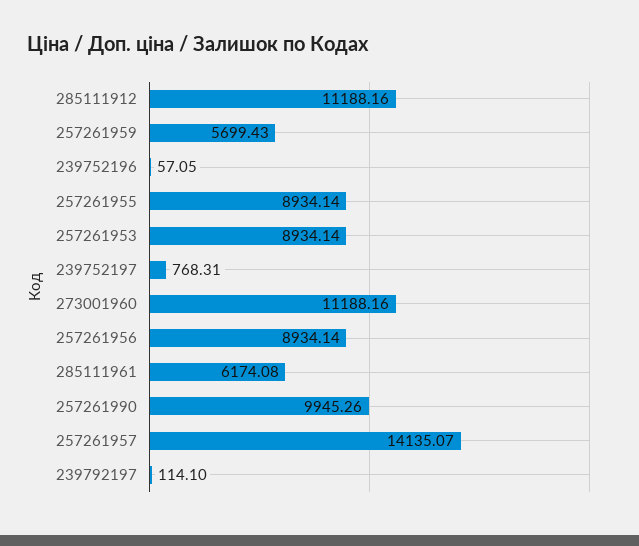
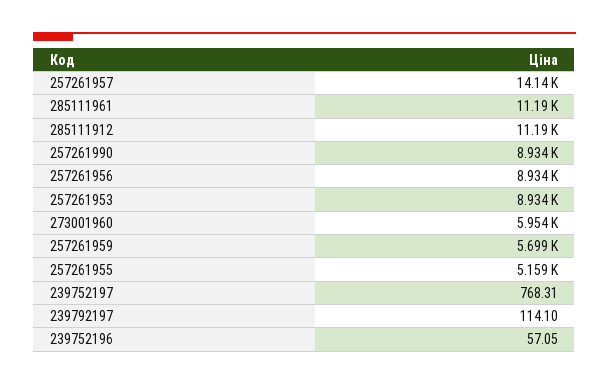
  {
    "285111912": 11188.16,
    "257261959": 5699.43,
    "239752196": 57.05,
-   "257261955": 8934.14,
+   "257261955": 5159,
    "257261953": 8934.14,
    "239752197": 768.31,
-   "273001960": 11188.16,
+   "273001960": 5954,
    "257261956": 8934.14,
-   "285111961": 6174.08,
+   "285111961": 11190,
-   "257261990": 9945.26,
+   "257261990": 8934,
    "257261957": 14135.07,
    "239792197": 114.1
  }

